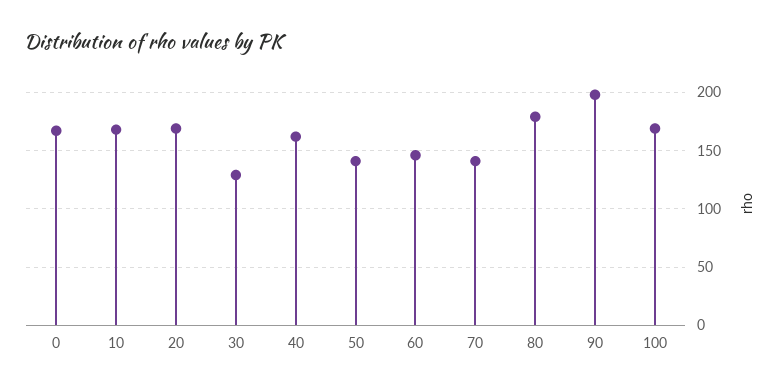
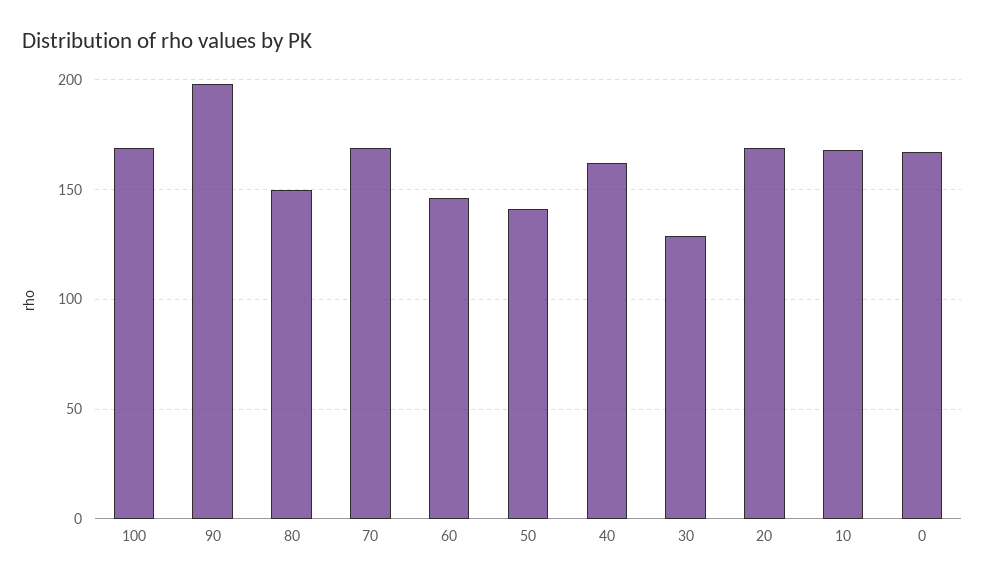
  {
    "0": 165,
    "10": 170,
    "20": 170,
    "30": 130,
    "40": 160,
    "50": 140,
    "60": 145,
-   "70": 140,
+   "70": 170,
-   "80": 180,
+   "80": 150,
    "90": 200,
    "100": 170
  }

